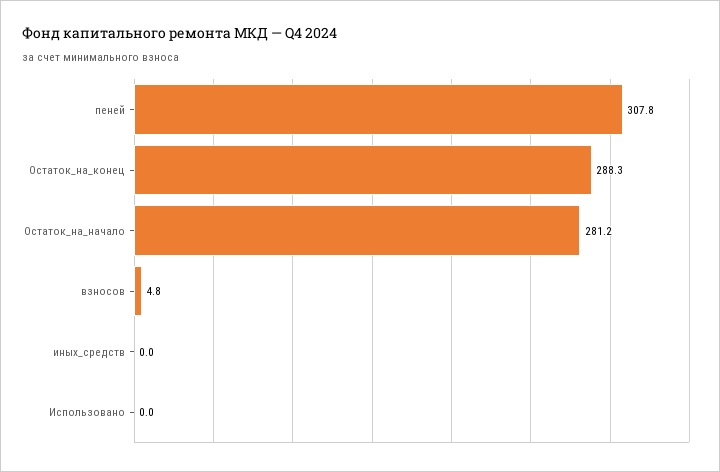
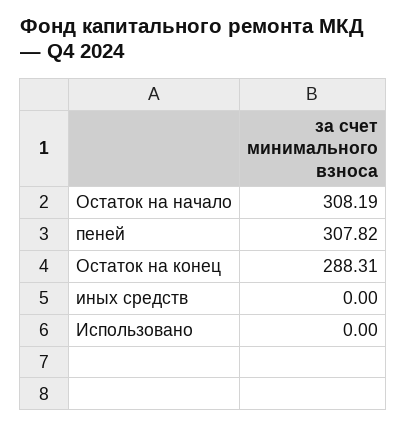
  {
    "пеней": 307.82,
    "Остаток_на_конец": 288.31,
-   "Остаток_на_начало": 281.2,
+   "Остаток_на_начало": 308.19,
-   "взносов": 4.8,
    "иных_средств": 0,
    "Использовано": 0
  }

